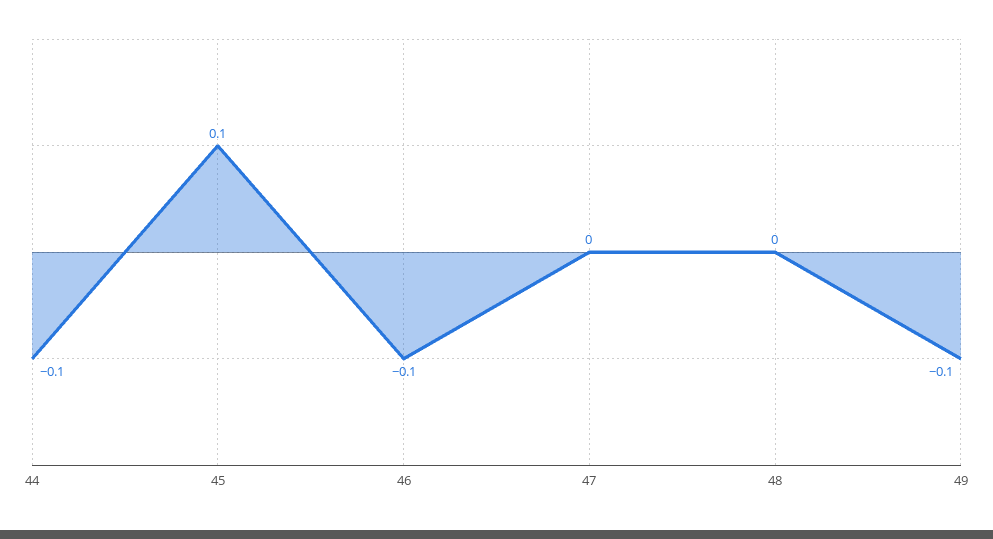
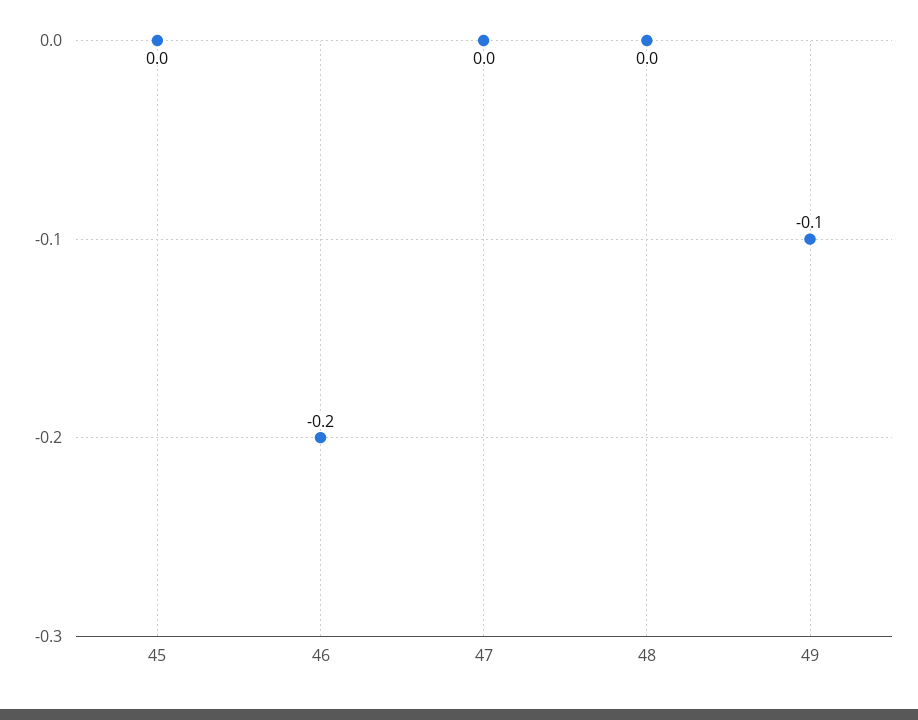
  {
-   "44": -0.1,
-   "45": 0.1,
+   "45": 0,
-   "46": -0.1,
+   "46": -0.2,
    "47": 0,
    "48": 0,
    "49": -0.1
  }

